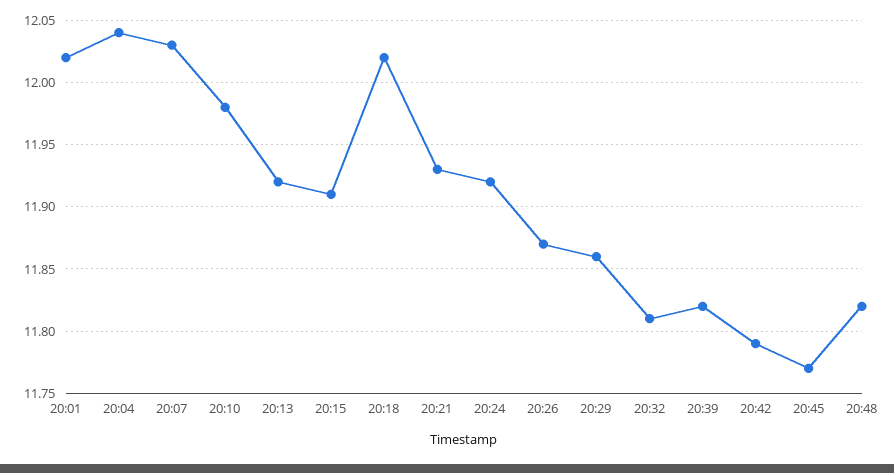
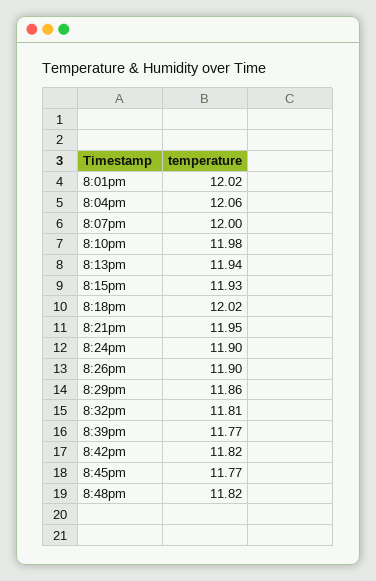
  {
    "20:01": 12.02,
-   "20:04": 12.04,
+   "20:04": 12.06,
-   "20:07": 12.03,
+   "20:07": 12,
    "20:10": 11.98,
-   "20:13": 11.92,
+   "20:13": 11.94,
-   "20:15": 11.91,
+   "20:15": 11.93,
    "20:18": 12.02,
-   "20:21": 11.93,
+   "20:21": 11.95,
-   "20:24": 11.92,
+   "20:24": 11.9,
-   "20:26": 11.87,
+   "20:26": 11.9,
    "20:29": 11.86,
    "20:32": 11.81,
-   "20:39": 11.82,
+   "20:39": 11.77,
-   "20:42": 11.79,
+   "20:42": 11.82,
    "20:45": 11.77,
    "20:48": 11.82
  }

